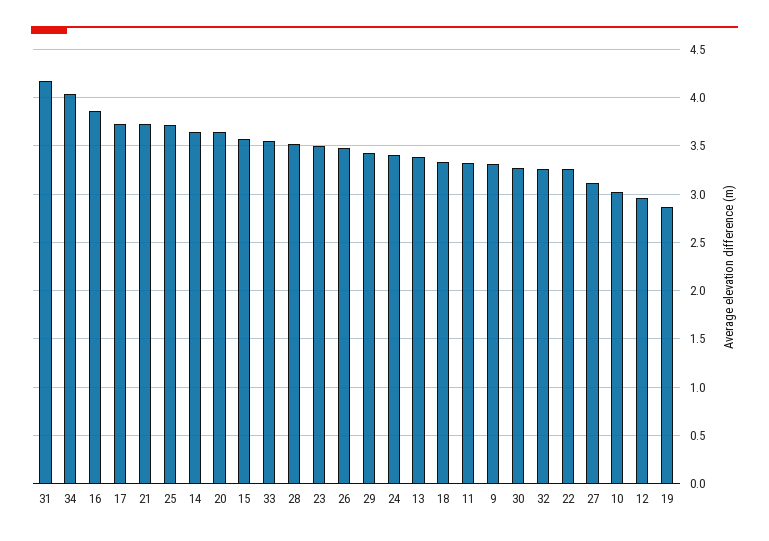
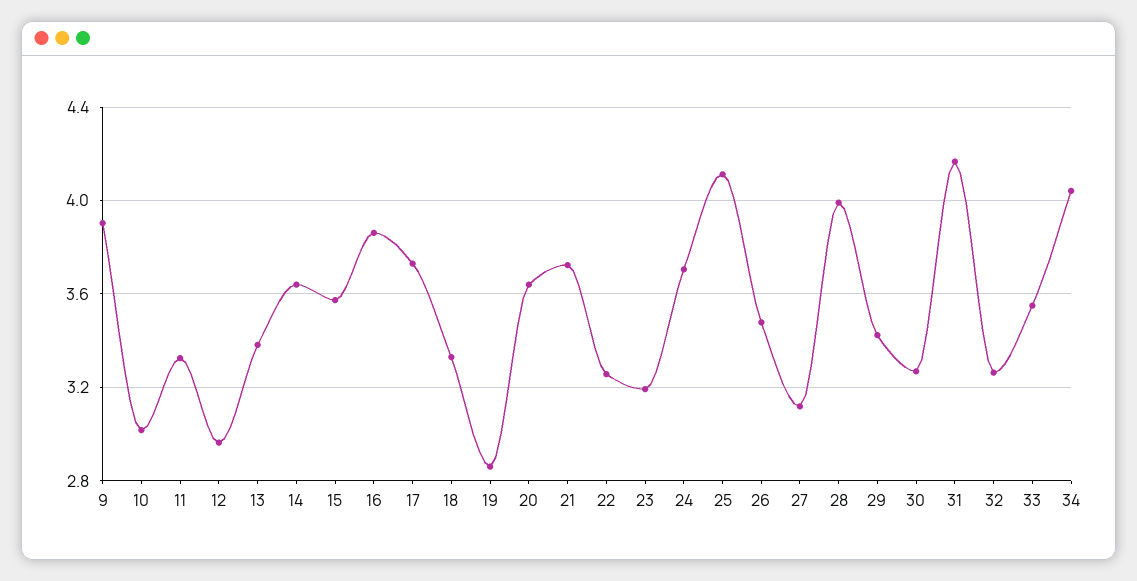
  {
    "31": 4.15,
    "34": 4.05,
    "16": 3.85,
    "17": 3.75,
    "21": 3.7,
-   "25": 3.7,
+   "25": 4.1,
    "14": 3.65,
    "20": 3.65,
    "15": 3.55,
    "33": 3.55,
-   "28": 3.5,
+   "28": 4,
-   "23": 3.5,
+   "23": 3.2,
    "26": 3.5,
    "29": 3.4,
-   "24": 3.4,
+   "24": 3.7,
    "13": 3.4,
    "18": 3.35,
    "11": 3.35,
-   "9": 3.3,
+   "9": 3.9,
    "30": 3.25,
    "32": 3.25,
    "22": 3.25,
    "27": 3.1,
    "10": 3,
    "12": 2.95,
    "19": 2.85
  }

